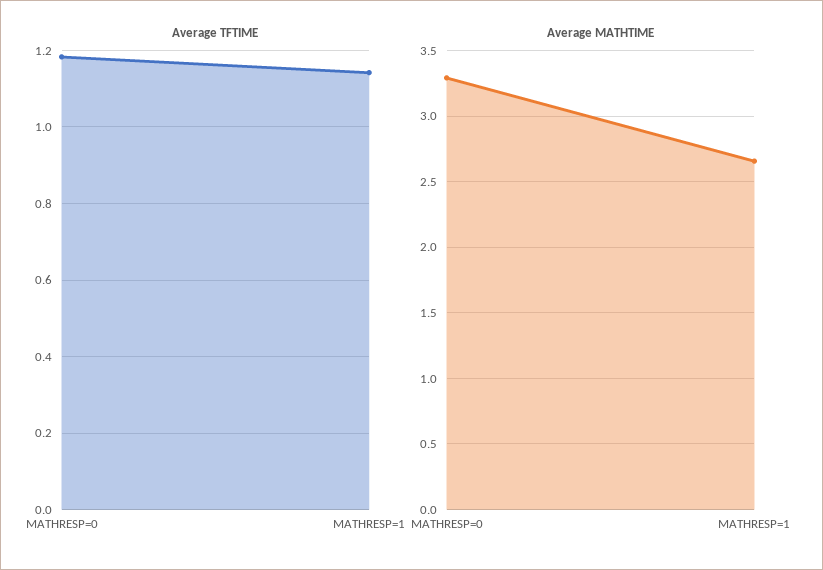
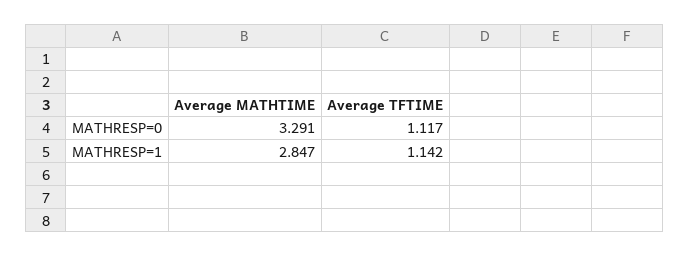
  {
    "Average TFTIME": {
-     "MATHRESP=0": 1.18,
+     "MATHRESP=0": 1.117,
      "MATHRESP=1": 1.142
    },
    "Average MATHTIME": {
      "MATHRESP=0": 3.291,
-     "MATHRESP=1": 2.65
+     "MATHRESP=1": 2.847
    }
  }

